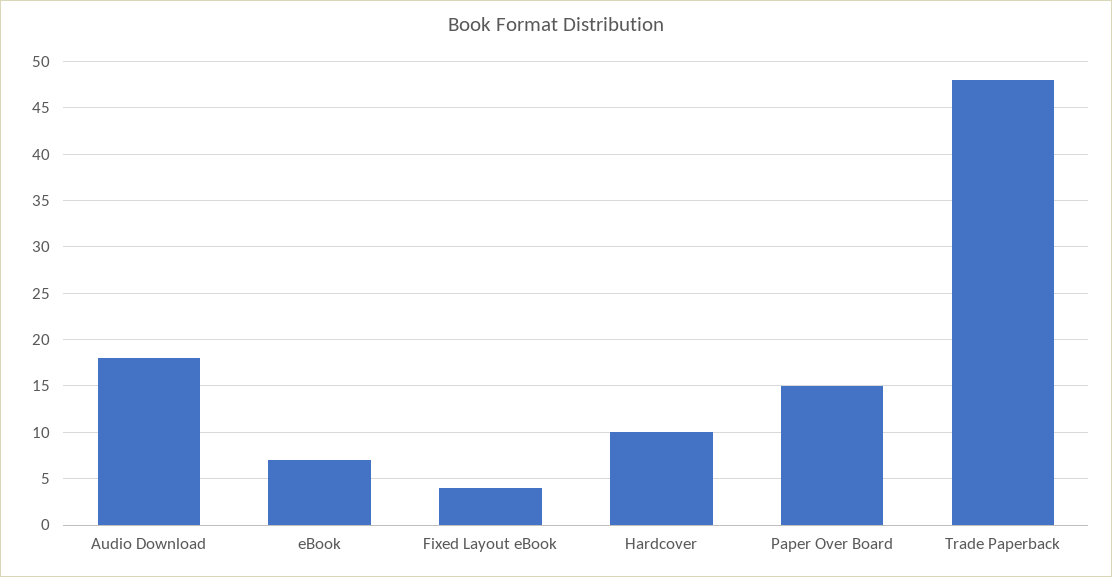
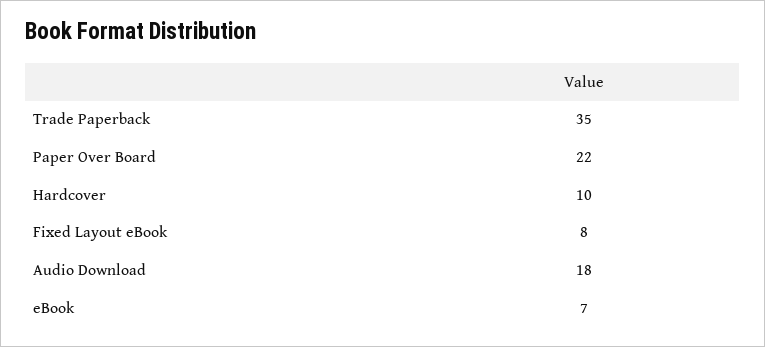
  {
    "Audio Download": 18,
    "eBook": 7,
-   "Fixed Layout eBook": 4,
+   "Fixed Layout eBook": 8,
    "Hardcover": 10,
-   "Paper Over Board": 15,
+   "Paper Over Board": 22,
-   "Trade Paperback": 48
+   "Trade Paperback": 35
  }

